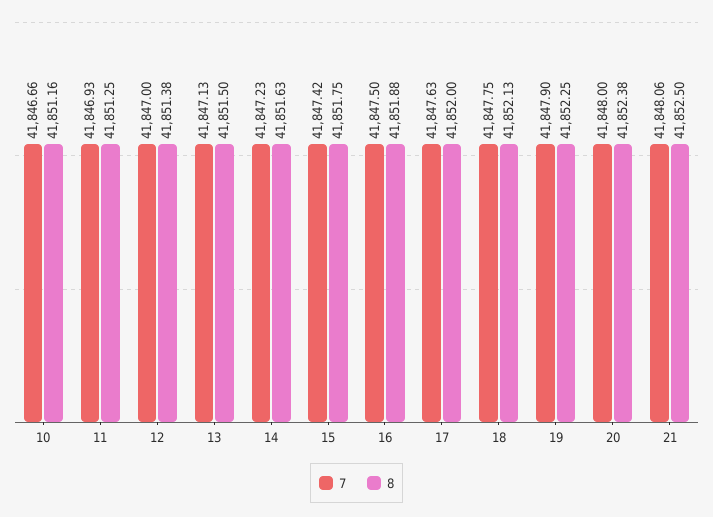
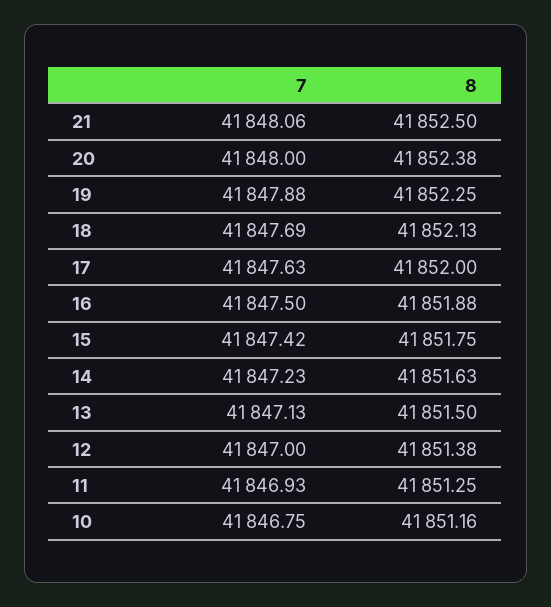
  {
    "7": {
-     "10": 41846.66,
+     "10": 41846.75,
      "11": 41846.93,
      "12": 41847,
      "13": 41847.13,
      "14": 41847.23,
      "15": 41847.42,
      "16": 41847.5,
      "17": 41847.63,
-     "18": 41847.75,
+     "18": 41847.69,
-     "19": 41847.9,
+     "19": 41847.88,
      "20": 41848,
      "21": 41848.06
    },
    "8": {
      "10": 41851.16,
      "11": 41851.25,
      "12": 41851.38,
      "13": 41851.5,
      "14": 41851.63,
      "15": 41851.75,
      "16": 41851.88,
      "17": 41852,
      "18": 41852.13,
      "19": 41852.25,
      "20": 41852.38,
      "21": 41852.5
    }
  }

